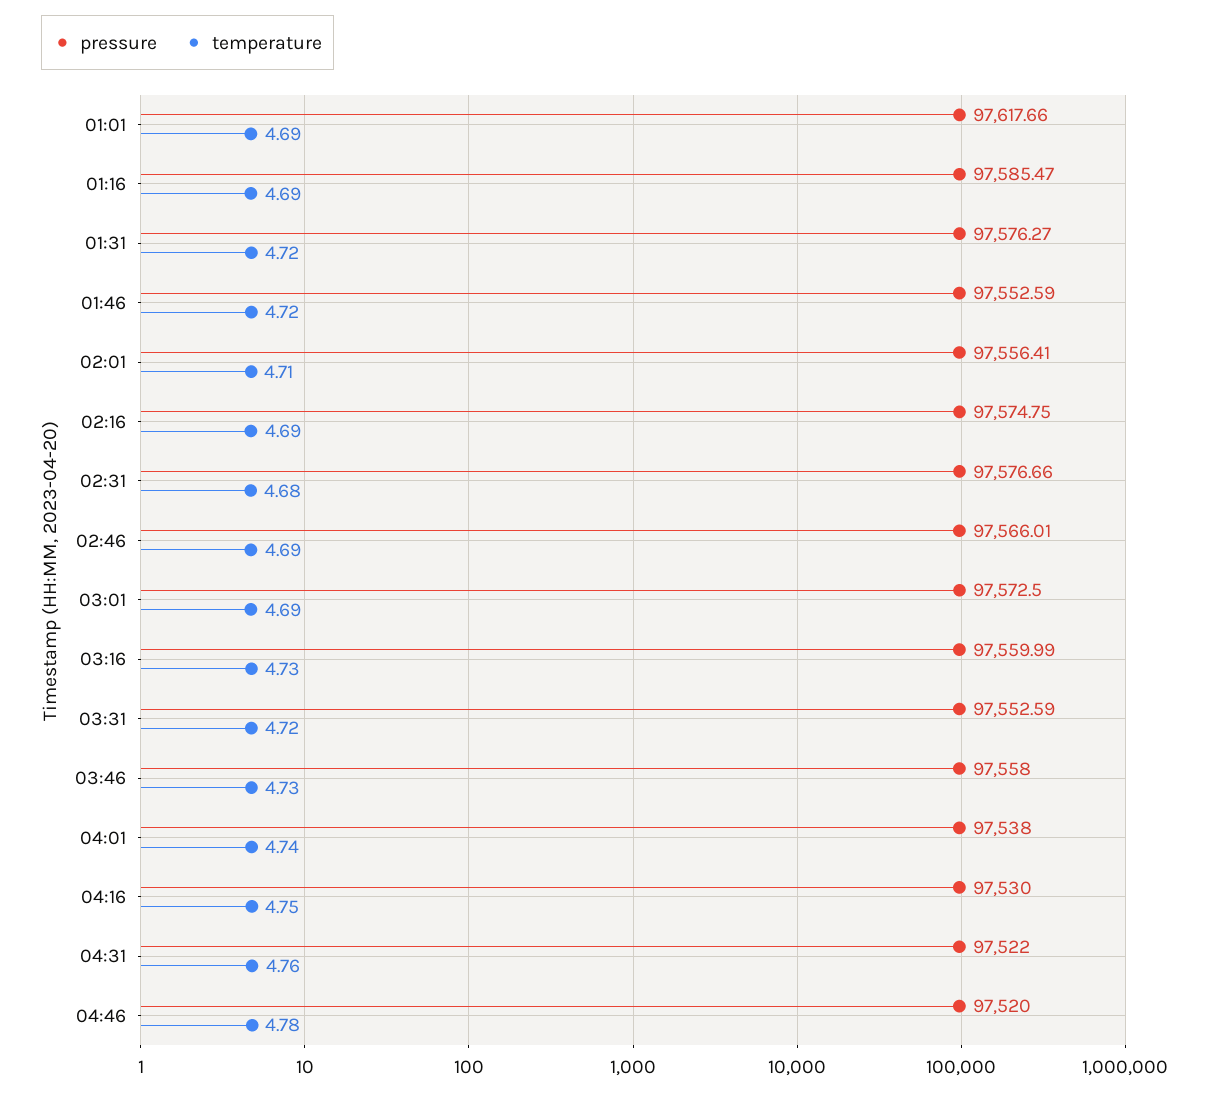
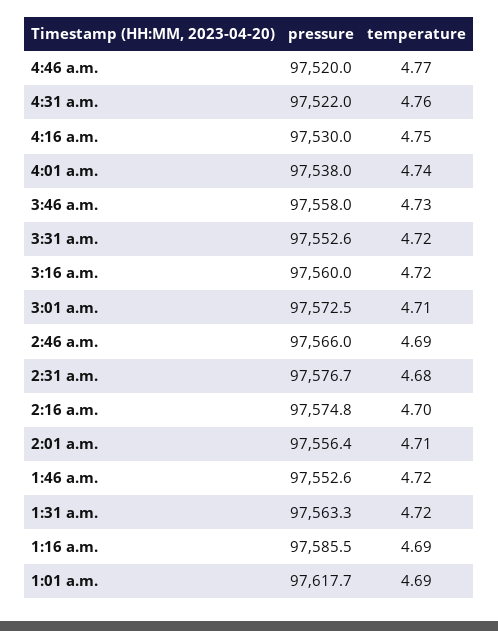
  {
    "pressure": {
      "01:01": 97617.66,
      "01:16": 97585.47,
-     "01:31": 97576.27,
+     "01:31": 97563.3,
      "01:46": 97552.59,
      "02:01": 97556.41,
      "02:16": 97574.75,
      "02:31": 97576.66,
      "02:46": 97566.01,
      "03:01": 97572.5,
      "03:16": 97559.99,
      "03:31": 97552.59,
      "03:46": 97558,
      "04:01": 97538,
      "04:16": 97530,
      "04:31": 97522,
      "04:46": 97520
    },
    "temperature": {
      "01:01": 4.69,
      "01:16": 4.69,
      "01:31": 4.72,
      "01:46": 4.72,
      "02:01": 4.71,
-     "02:16": 4.69,
+     "02:16": 4.7,
      "02:31": 4.68,
      "02:46": 4.69,
-     "03:01": 4.69,
+     "03:01": 4.71,
-     "03:16": 4.73,
+     "03:16": 4.72,
      "03:31": 4.72,
      "03:46": 4.73,
      "04:01": 4.74,
      "04:16": 4.75,
      "04:31": 4.76,
-     "04:46": 4.78
+     "04:46": 4.77
    }
  }

